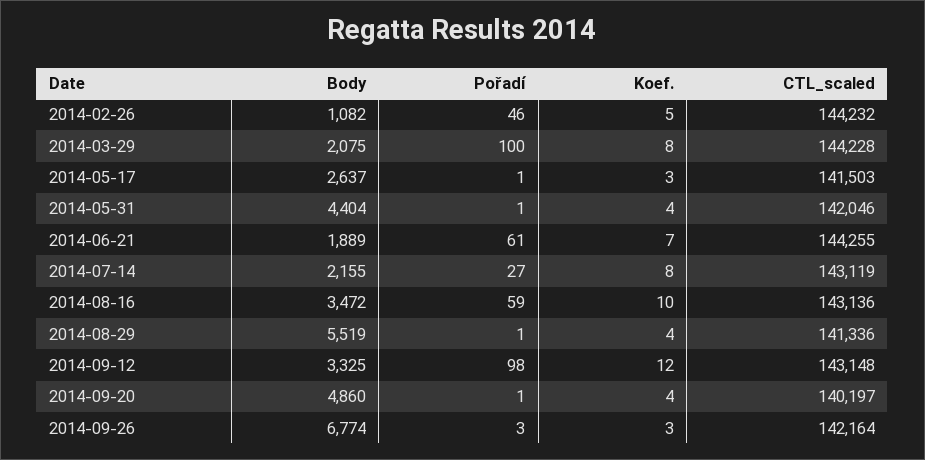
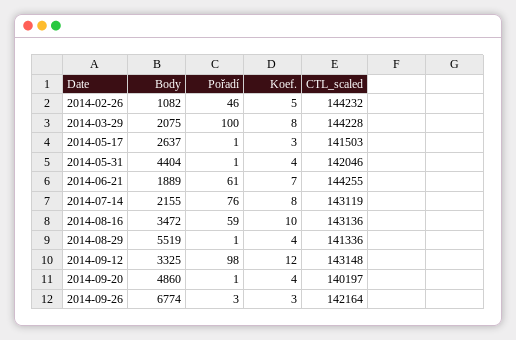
  {
    "Body": {
      "2014-02-26": 1082,
      "2014-03-29": 2075,
      "2014-05-17": 2637,
      "2014-05-31": 4404,
      "2014-06-21": 1889,
      "2014-07-14": 2155,
      "2014-08-16": 3472,
      "2014-08-29": 5519,
      "2014-09-12": 3325,
      "2014-09-20": 4860,
      "2014-09-26": 6774
    },
    "Pořadí": {
      "2014-02-26": 46,
      "2014-03-29": 100,
      "2014-05-17": 1,
      "2014-05-31": 1,
      "2014-06-21": 61,
-     "2014-07-14": 27,
+     "2014-07-14": 76,
      "2014-08-16": 59,
      "2014-08-29": 1,
      "2014-09-12": 98,
      "2014-09-20": 1,
      "2014-09-26": 3
    },
    "Koef.": {
      "2014-02-26": 5,
      "2014-03-29": 8,
      "2014-05-17": 3,
      "2014-05-31": 4,
      "2014-06-21": 7,
      "2014-07-14": 8,
      "2014-08-16": 10,
      "2014-08-29": 4,
      "2014-09-12": 12,
      "2014-09-20": 4,
      "2014-09-26": 3
    },
    "CTL_scaled": {
      "2014-02-26": 144232,
      "2014-03-29": 144228,
      "2014-05-17": 141503,
      "2014-05-31": 142046,
      "2014-06-21": 144255,
      "2014-07-14": 143119,
      "2014-08-16": 143136,
      "2014-08-29": 141336,
      "2014-09-12": 143148,
      "2014-09-20": 140197,
      "2014-09-26": 142164
    }
  }

